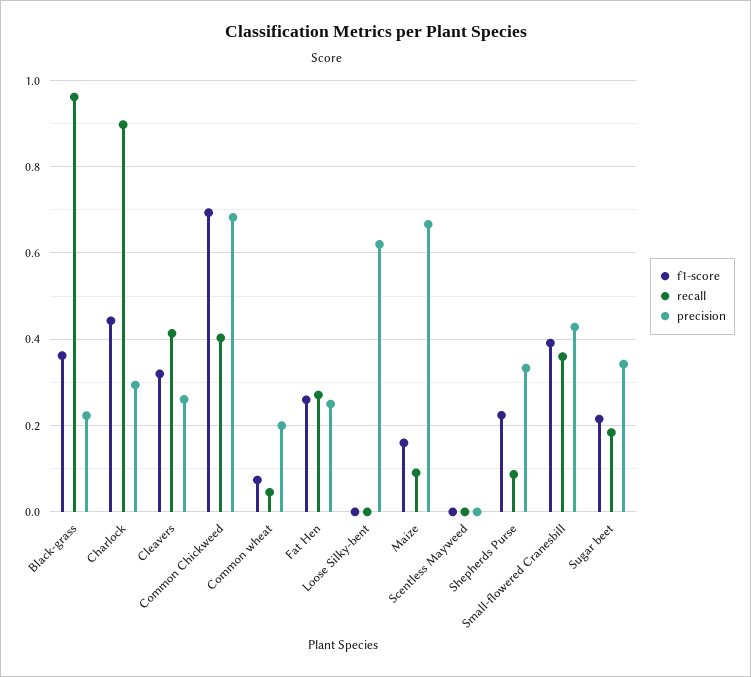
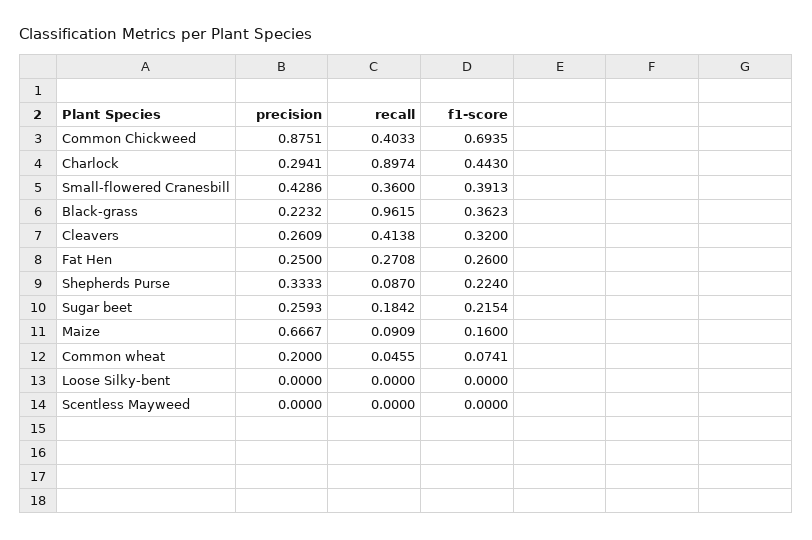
  {
    "f1-score": {
      "Black-grass": 0.3623,
      "Charlock": 0.443,
      "Cleavers": 0.32,
      "Common Chickweed": 0.6935,
      "Common wheat": 0.0741,
      "Fat Hen": 0.26,
      "Loose Silky-bent": 0,
      "Maize": 0.16,
      "Scentless Mayweed": 0,
      "Shepherds Purse": 0.224,
      "Small-flowered Cranesbill": 0.3913,
      "Sugar beet": 0.2154
    },
    "recall": {
      "Black-grass": 0.9615,
      "Charlock": 0.8974,
      "Cleavers": 0.4138,
      "Common Chickweed": 0.4033,
      "Common wheat": 0.0455,
      "Fat Hen": 0.2708,
      "Loose Silky-bent": 0,
      "Maize": 0.0909,
      "Scentless Mayweed": 0,
      "Shepherds Purse": 0.087,
      "Small-flowered Cranesbill": 0.36,
      "Sugar beet": 0.1842
    },
    "precision": {
      "Black-grass": 0.2232,
      "Charlock": 0.2941,
      "Cleavers": 0.2609,
-     "Common Chickweed": 0.68,
+     "Common Chickweed": 0.8751,
      "Common wheat": 0.2,
      "Fat Hen": 0.25,
-     "Loose Silky-bent": 0.62,
+     "Loose Silky-bent": 0,
      "Maize": 0.6667,
      "Scentless Mayweed": 0,
      "Shepherds Purse": 0.3333,
      "Small-flowered Cranesbill": 0.4286,
-     "Sugar beet": 0.34
+     "Sugar beet": 0.2593
    }
  }

